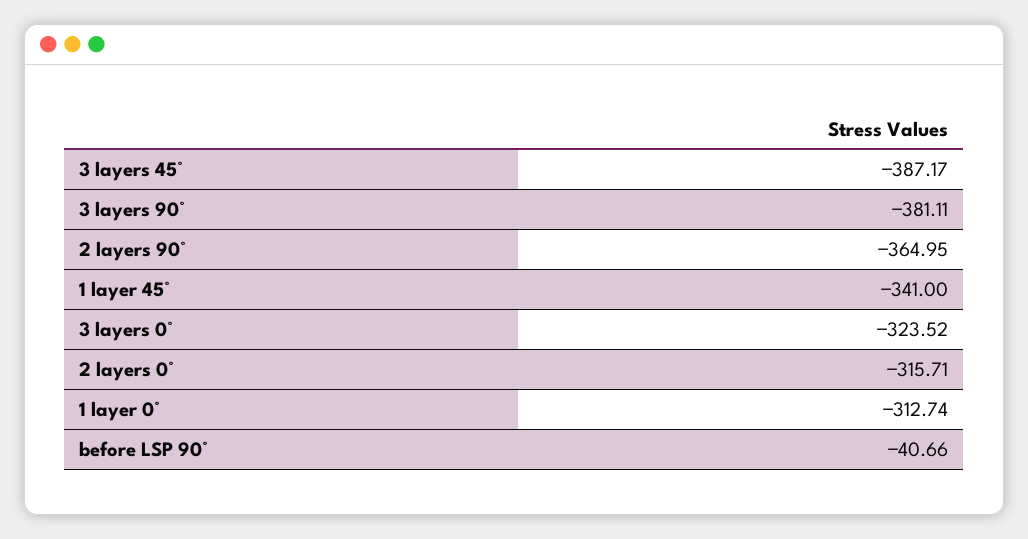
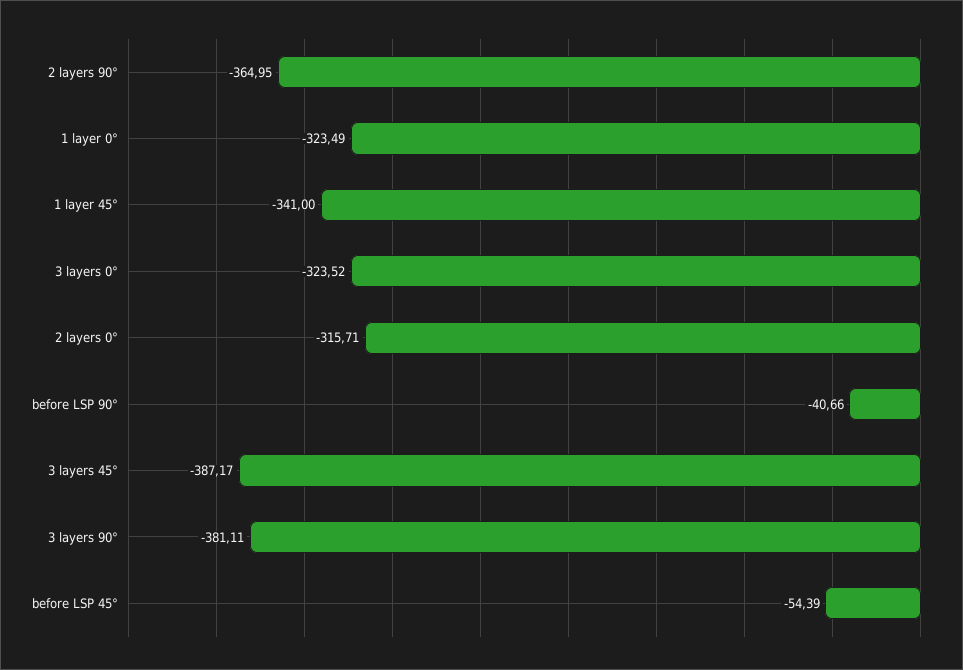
  {
    "3 layers 45°": -387.17,
    "3 layers 90°": -381.11,
    "2 layers 90°": -364.95,
    "1 layer 45°": -341,
    "3 layers 0°": -323.52,
    "2 layers 0°": -315.71,
-   "1 layer 0°": -312.74,
+   "1 layer 0°": -323.49,
-   "before LSP 90°": -40.66
+   "before LSP 90°": -40.66,
+   "before LSP 45°": -54.39
  }

